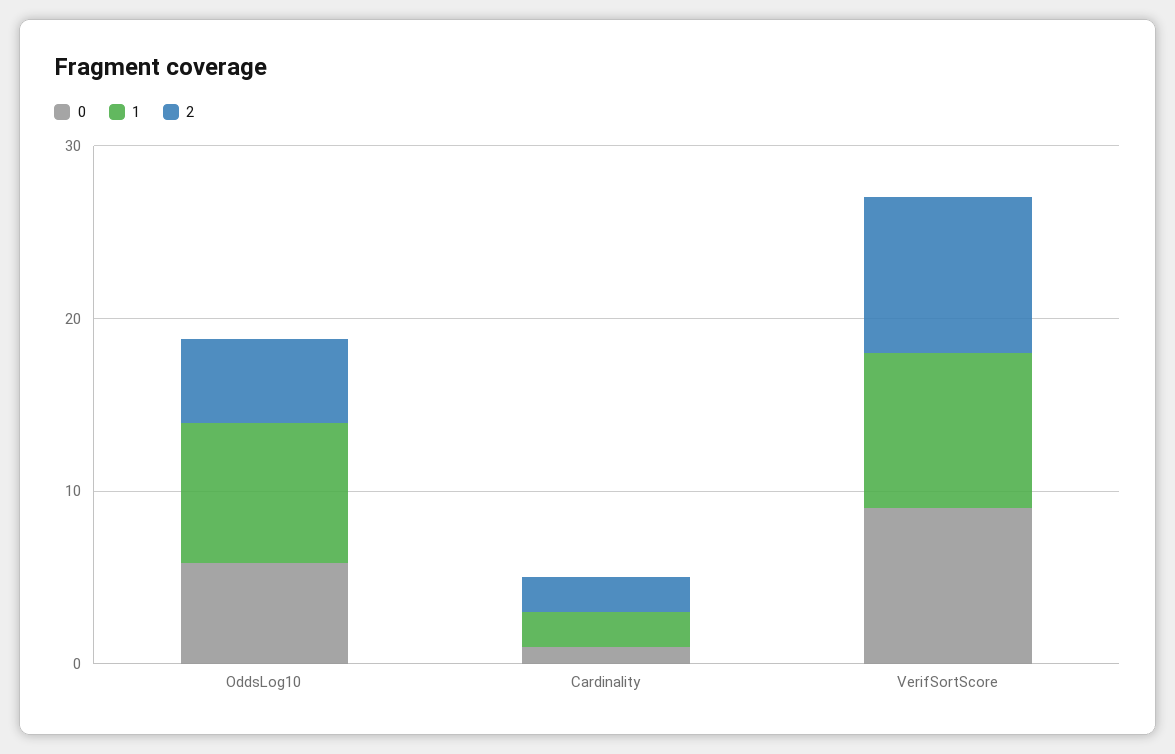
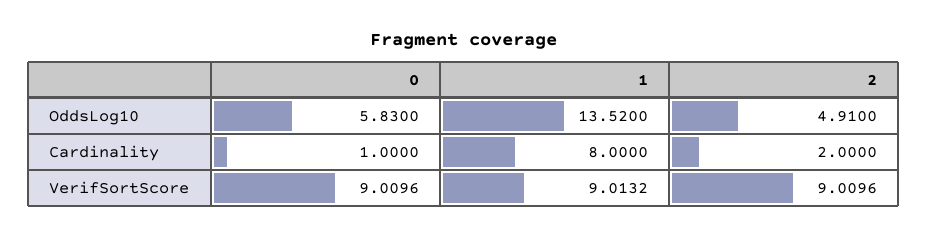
  {
    "0": {
      "OddsLog10": 5.83,
      "Cardinality": 1,
      "VerifSortScore": 9.0096
    },
    "1": {
-     "OddsLog10": 8,
+     "OddsLog10": 13.52,
-     "Cardinality": 2,
+     "Cardinality": 8,
      "VerifSortScore": 9.0132
    },
    "2": {
      "OddsLog10": 4.91,
      "Cardinality": 2,
      "VerifSortScore": 9.0096
    }
  }

